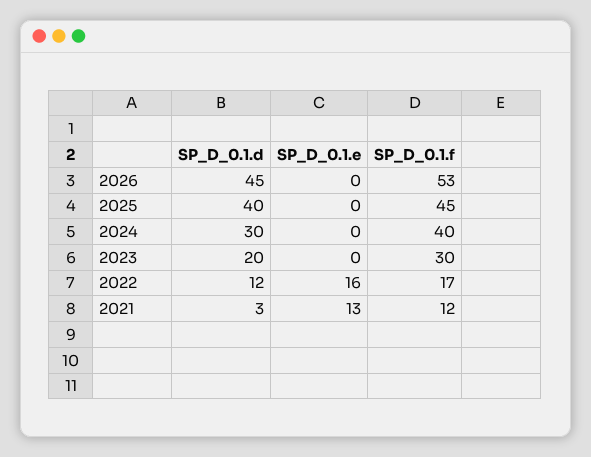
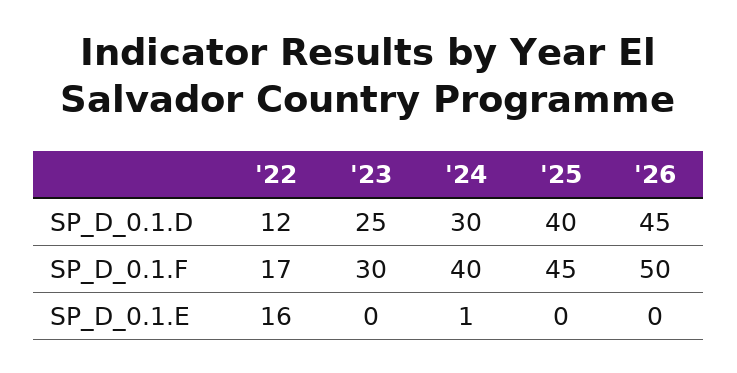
  {
    "SP_D_0.1.d": {
      "2026": 45,
      "2025": 40,
      "2024": 30,
-     "2023": 20,
+     "2023": 25,
-     "2022": 12,
+     "2022": 12
-     "2021": 3
    },
    "SP_D_0.1.e": {
      "2026": 0,
      "2025": 0,
-     "2024": 0,
+     "2024": 1,
      "2023": 0,
-     "2022": 16,
+     "2022": 16
-     "2021": 13
    },
    "SP_D_0.1.f": {
-     "2026": 53,
+     "2026": 50,
      "2025": 45,
      "2024": 40,
      "2023": 30,
-     "2022": 17,
+     "2022": 17
-     "2021": 12
    }
  }

